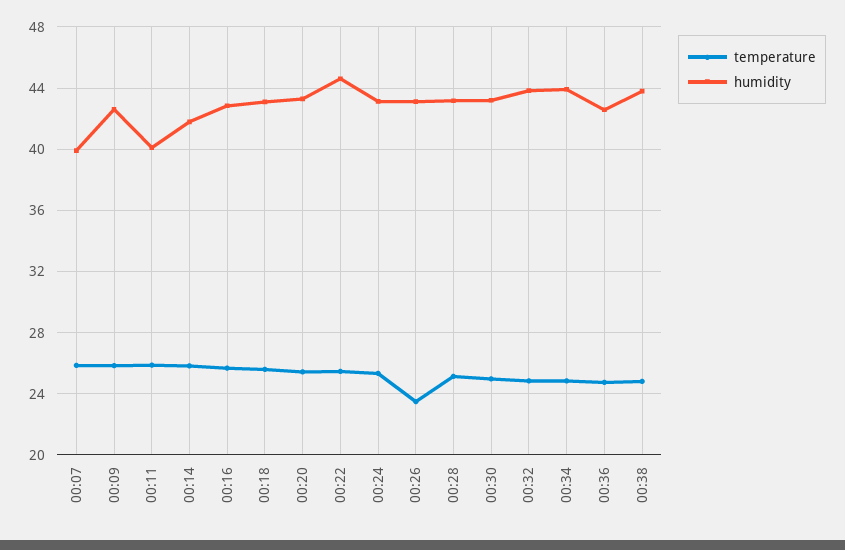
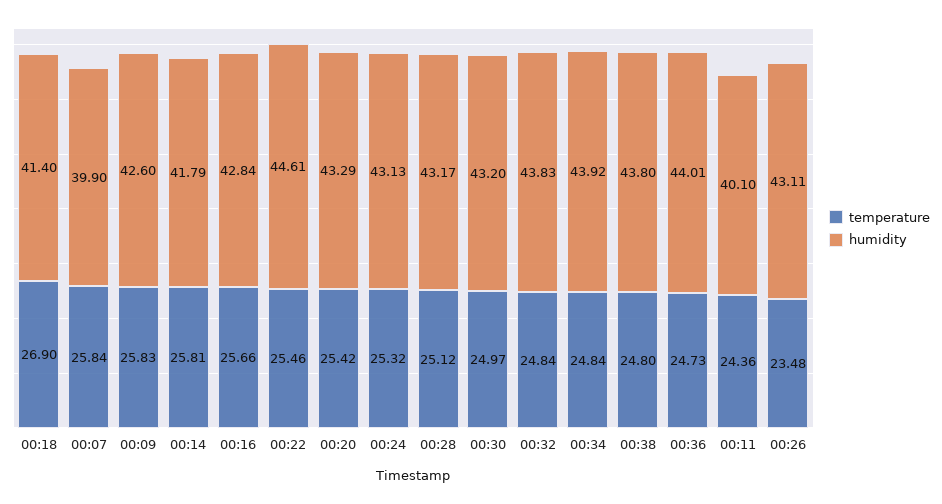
  {
    "temperature": {
      "00:07": 25.84,
      "00:09": 25.83,
-     "00:11": 26,
+     "00:11": 24.36,
      "00:14": 25.81,
      "00:16": 25.66,
-     "00:18": 25.5,
+     "00:18": 26.9,
      "00:20": 25.42,
      "00:22": 25.46,
      "00:24": 25.32,
      "00:26": 23.48,
      "00:28": 25.12,
      "00:30": 24.97,
      "00:32": 24.84,
      "00:34": 24.84,
      "00:36": 24.73,
      "00:38": 24.8
    },
    "humidity": {
      "00:07": 39.9,
      "00:09": 42.6,
      "00:11": 40.1,
      "00:14": 41.79,
      "00:16": 42.84,
-     "00:18": 43,
+     "00:18": 41.4,
      "00:20": 43.29,
      "00:22": 44.61,
      "00:24": 43.13,
      "00:26": 43.11,
      "00:28": 43.17,
      "00:30": 43.2,
      "00:32": 43.83,
      "00:34": 43.92,
-     "00:36": 42.5,
+     "00:36": 44.01,
      "00:38": 43.8
    }
  }

